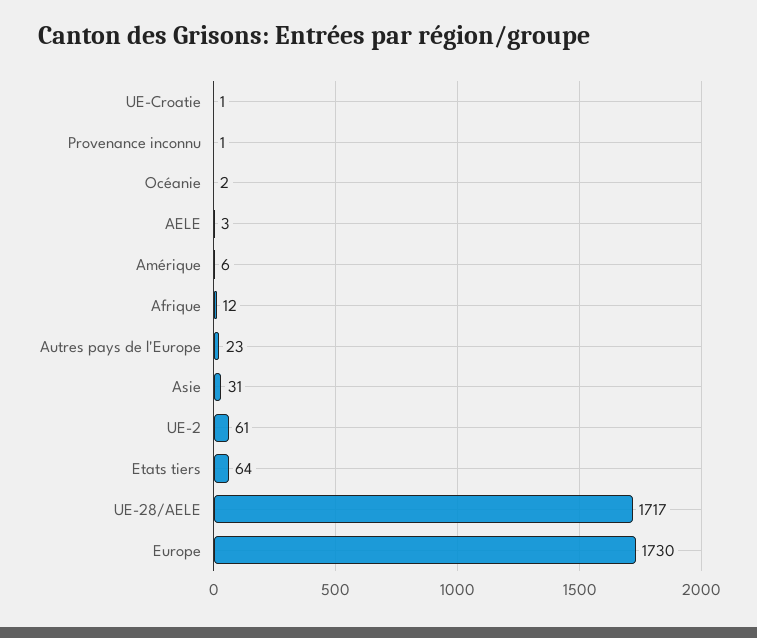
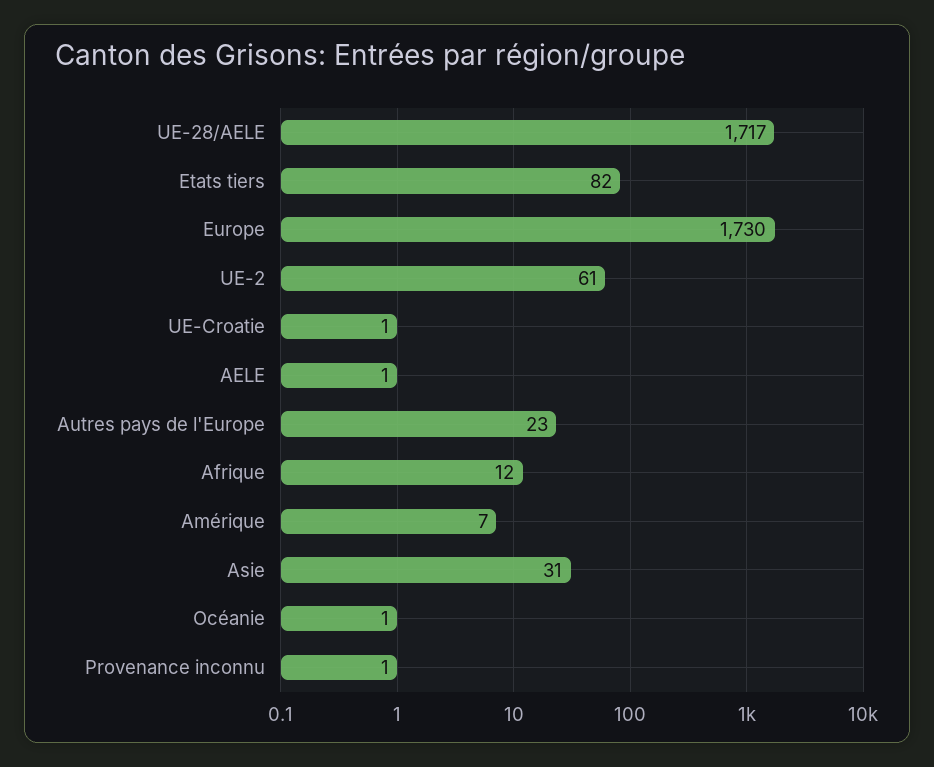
  {
    "UE-Croatie": 1,
    "Provenance inconnu": 1,
-   "Océanie": 2,
+   "Océanie": 1,
-   "AELE": 3,
+   "AELE": 1,
-   "Amérique": 6,
+   "Amérique": 7,
    "Afrique": 12,
    "Autres pays de l'Europe": 23,
    "Asie": 31,
    "UE-2": 61,
-   "Etats tiers": 64,
+   "Etats tiers": 82,
    "UE-28/AELE": 1717,
    "Europe": 1730
  }

